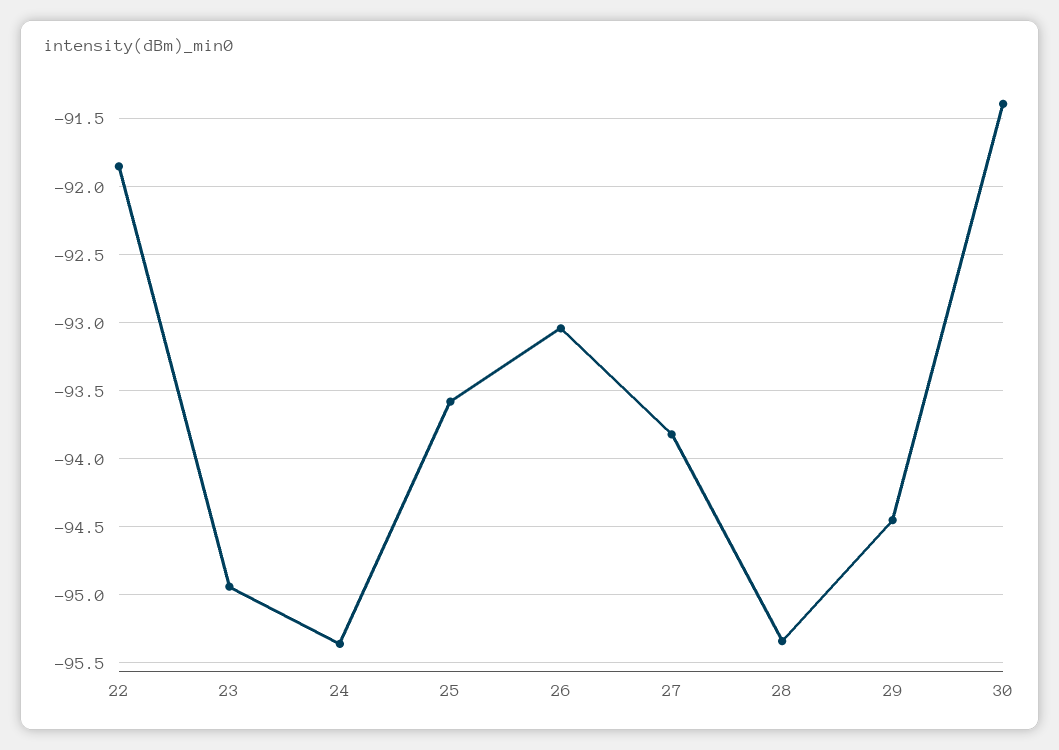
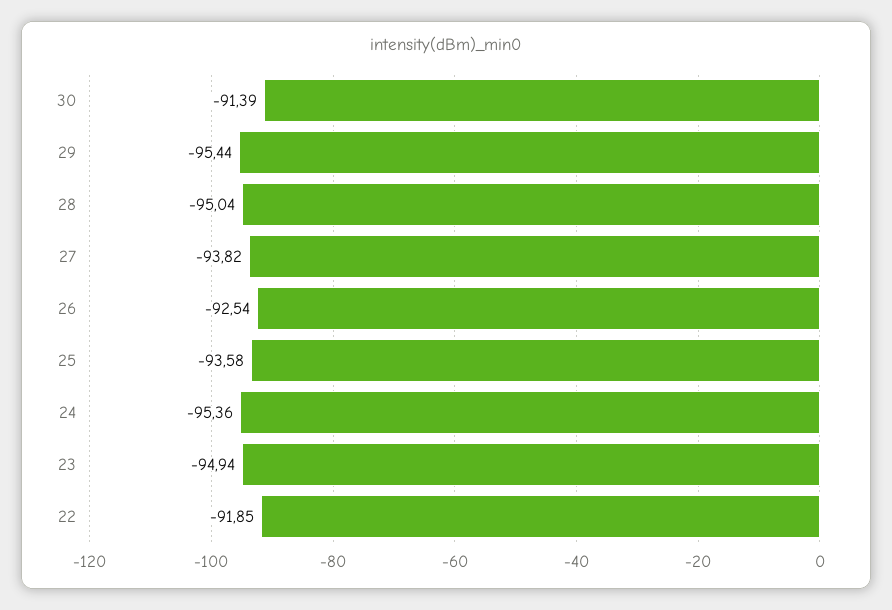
  {
    "22": -91.85,
    "23": -94.94,
    "24": -95.36,
    "25": -93.58,
-   "26": -93.05,
+   "26": -92.54,
    "27": -93.82,
-   "28": -95.35,
+   "28": -95.04,
-   "29": -94.45,
+   "29": -95.44,
    "30": -91.39
  }

